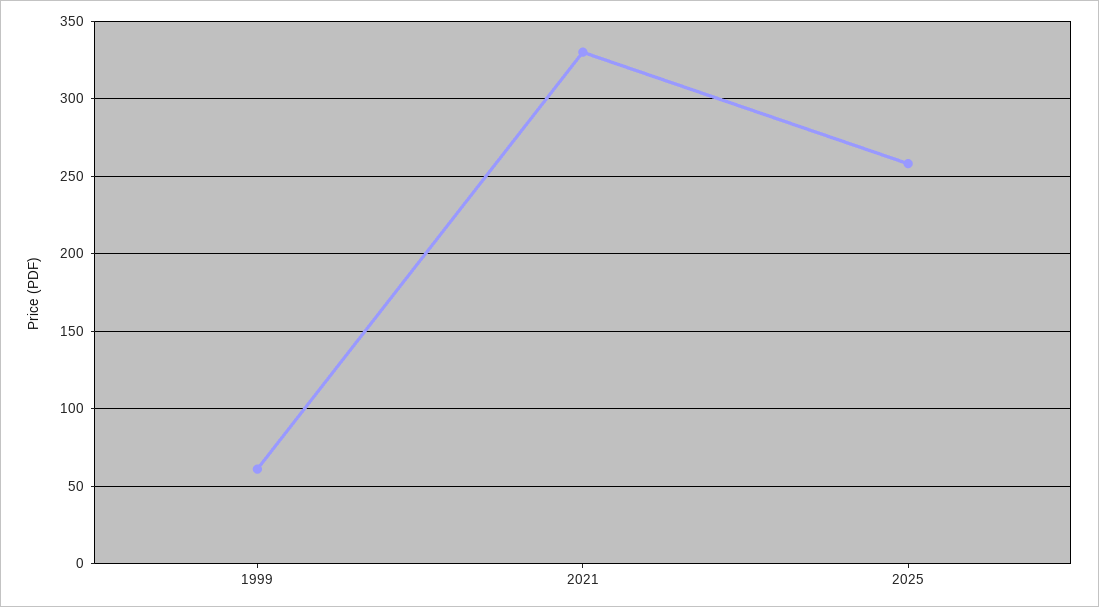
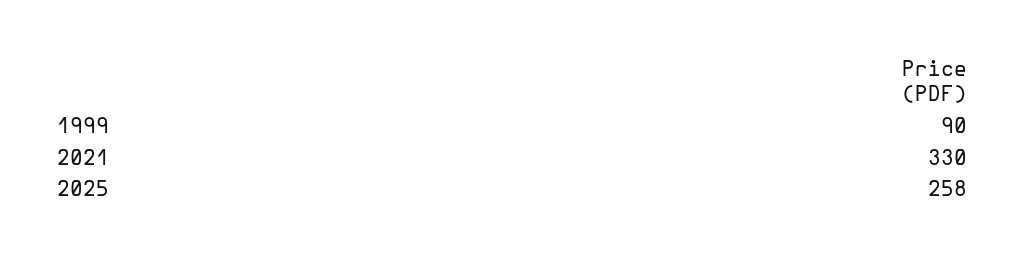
  {
-   "1999": 60,
+   "1999": 90,
    "2021": 330,
    "2025": 258
  }

